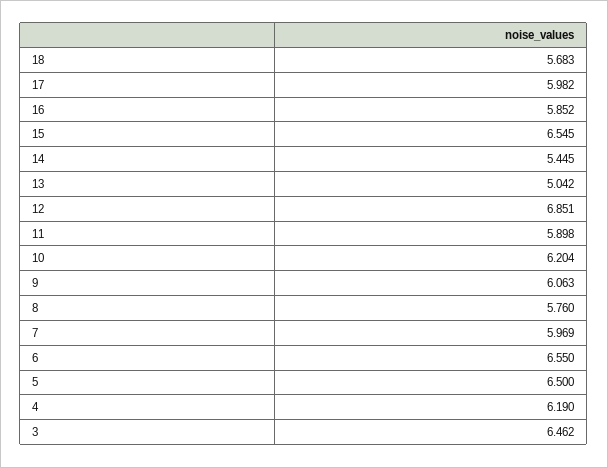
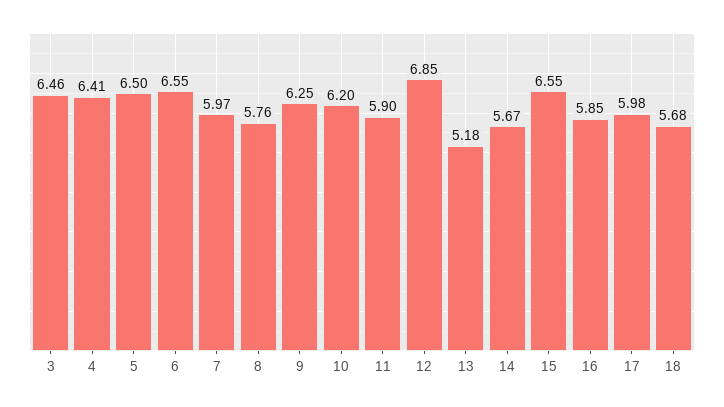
  {
    "18": 5.683,
    "17": 5.982,
    "16": 5.852,
    "15": 6.545,
-   "14": 5.445,
+   "14": 5.67,
-   "13": 5.042,
+   "13": 5.18,
    "12": 6.851,
    "11": 5.898,
    "10": 6.204,
-   "9": 6.063,
+   "9": 6.25,
    "8": 5.76,
    "7": 5.969,
    "6": 6.55,
    "5": 6.5,
-   "4": 6.19,
+   "4": 6.41,
    "3": 6.462
  }

